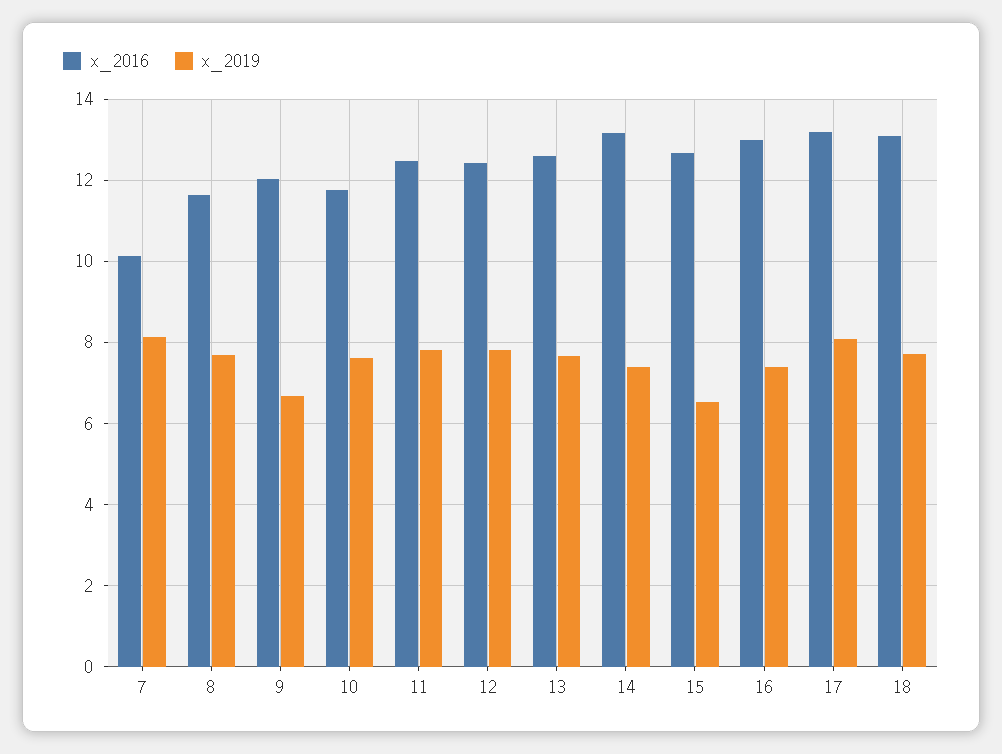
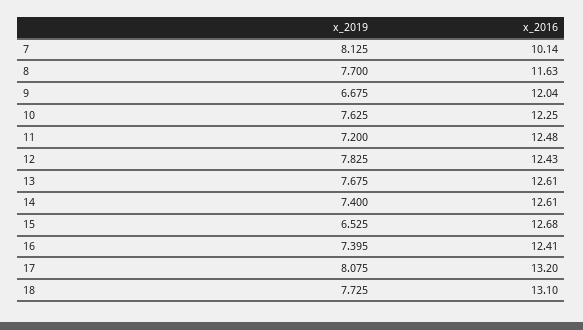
  {
    "x_2016": {
      "7": 10.14,
      "8": 11.63,
      "9": 12.04,
-     "10": 11.8,
+     "10": 12.25,
      "11": 12.48,
      "12": 12.43,
      "13": 12.61,
-     "14": 13.2,
+     "14": 12.61,
      "15": 12.68,
-     "16": 13,
+     "16": 12.41,
      "17": 13.2,
      "18": 13.1
    },
    "x_2019": {
      "7": 8.125,
      "8": 7.7,
      "9": 6.675,
      "10": 7.625,
-     "11": 7.8,
+     "11": 7.2,
      "12": 7.825,
      "13": 7.675,
      "14": 7.4,
      "15": 6.525,
      "16": 7.395,
      "17": 8.075,
      "18": 7.725
    }
  }

